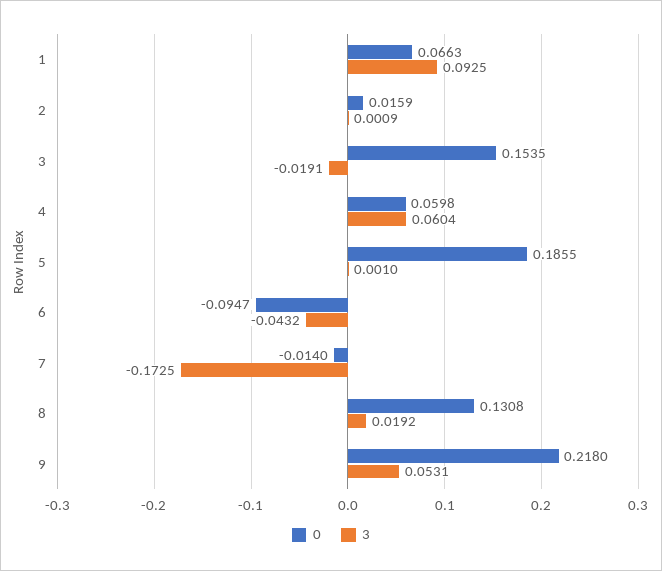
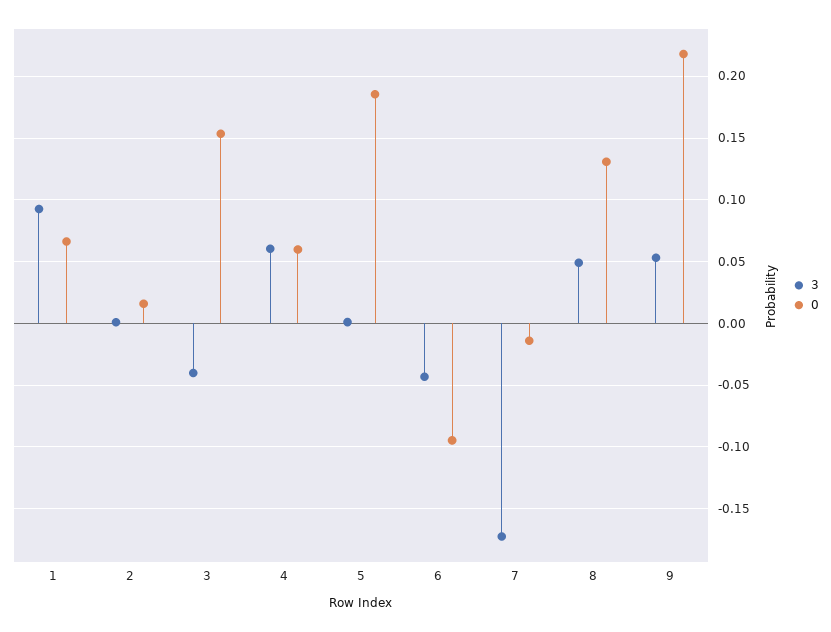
  {
    "0": {
      "1": 0.0663,
      "2": 0.0159,
      "3": 0.1535,
      "4": 0.0598,
      "5": 0.1855,
      "6": -0.0947,
      "7": -0.014,
      "8": 0.1308,
      "9": 0.218
    },
    "3": {
      "1": 0.0925,
      "2": 0.0009,
-     "3": -0.0191,
+     "3": -0.04,
      "4": 0.0604,
      "5": 0.001,
      "6": -0.0432,
      "7": -0.1725,
-     "8": 0.0192,
+     "8": 0.05,
      "9": 0.0531
    }
  }

